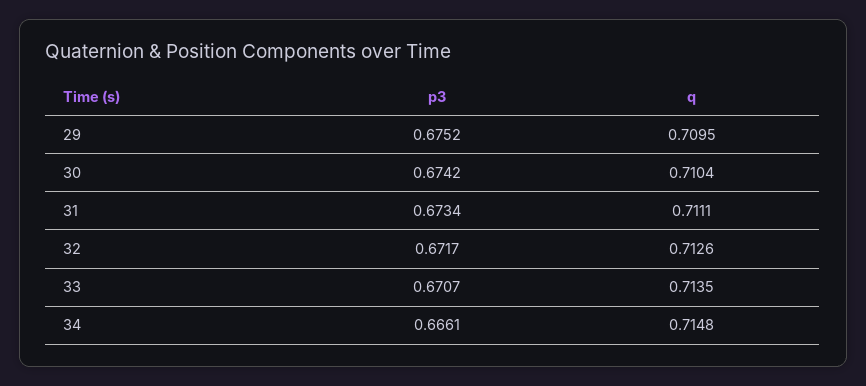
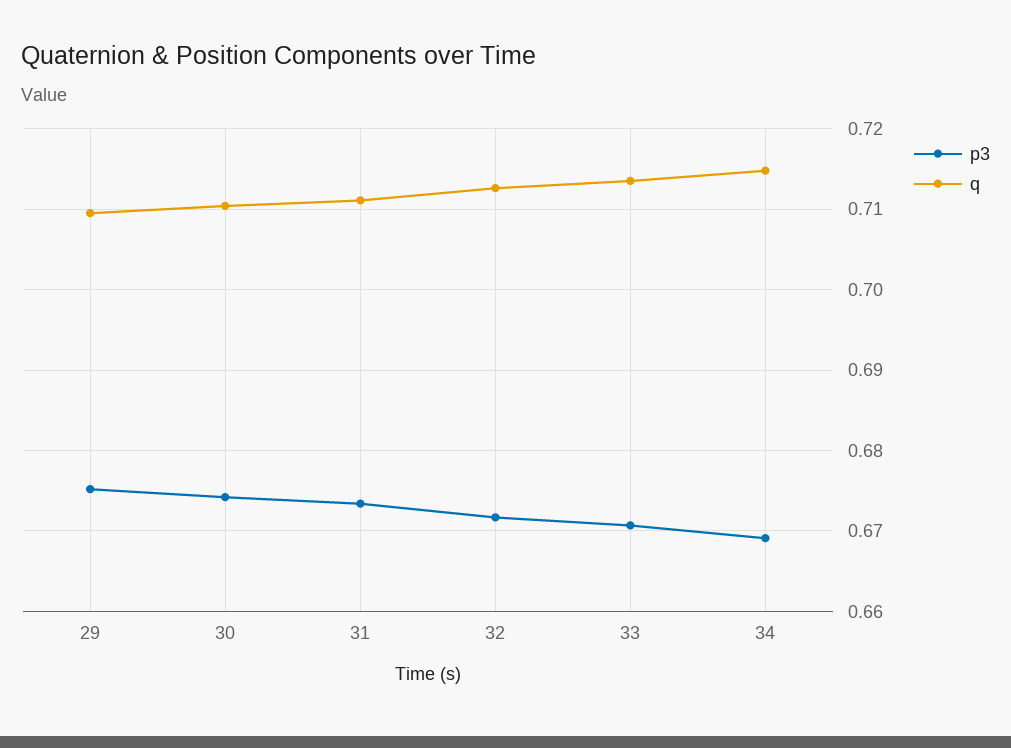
  {
    "p3": {
      "29": 0.6752,
      "30": 0.6742,
      "31": 0.6734,
      "32": 0.6717,
      "33": 0.6707,
-     "34": 0.6661
+     "34": 0.669
    },
    "q": {
      "29": 0.7095,
      "30": 0.7104,
      "31": 0.7111,
      "32": 0.7126,
      "33": 0.7135,
      "34": 0.7148
    }
  }

